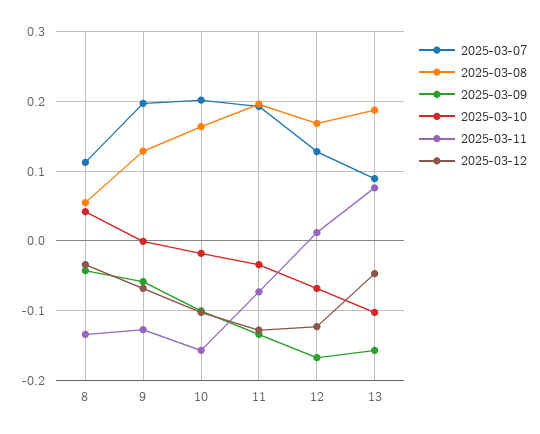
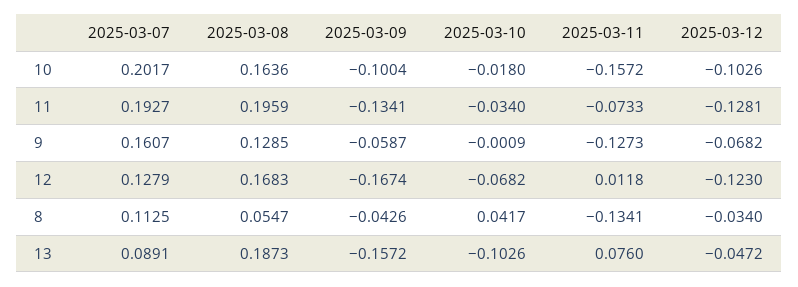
  {
    "2025-03-07": {
      "8": 0.1125,
-     "9": 0.2,
+     "9": 0.1607,
      "10": 0.2017,
      "11": 0.1927,
      "12": 0.1279,
      "13": 0.0891
    },
    "2025-03-08": {
      "8": 0.0547,
      "9": 0.1285,
      "10": 0.1636,
      "11": 0.1959,
      "12": 0.1683,
      "13": 0.1873
    },
    "2025-03-09": {
      "8": -0.0426,
      "9": -0.0587,
      "10": -0.1004,
      "11": -0.1341,
      "12": -0.1674,
      "13": -0.1572
    },
    "2025-03-10": {
      "8": 0.0417,
      "9": -0.0009,
      "10": -0.018,
      "11": -0.034,
      "12": -0.0682,
      "13": -0.1026
    },
    "2025-03-11": {
      "8": -0.1341,
      "9": -0.1273,
      "10": -0.1572,
      "11": -0.0733,
      "12": 0.0118,
      "13": 0.076
    },
    "2025-03-12": {
      "8": -0.034,
      "9": -0.0682,
      "10": -0.1026,
      "11": -0.1281,
      "12": -0.123,
      "13": -0.0472
    }
  }

